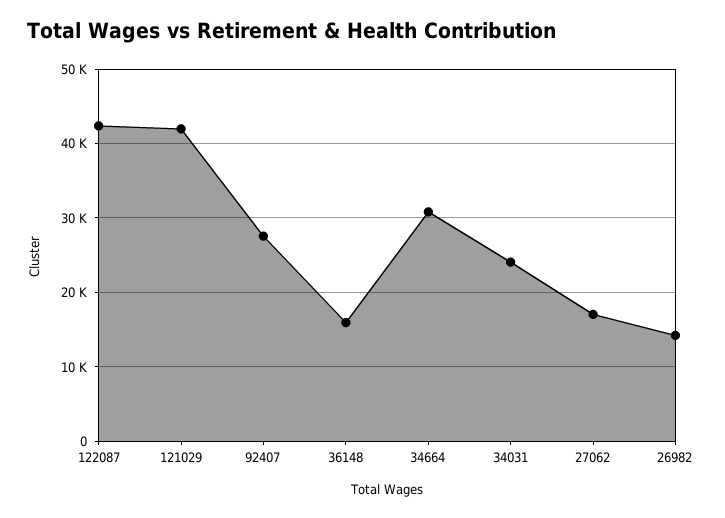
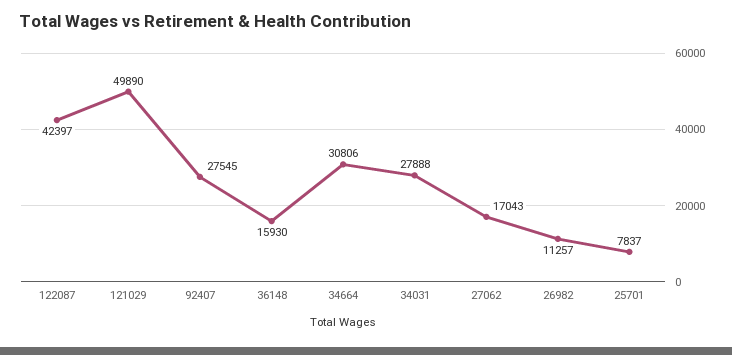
  {
    "122087": 42397,
-   "121029": 42000,
+   "121029": 49890,
    "92407": 27545,
    "36148": 15930,
    "34664": 30806,
-   "34031": 24000,
+   "34031": 27888,
    "27062": 17043,
-   "26982": 14000
+   "26982": 11257,
+   "25701": 7837
  }

